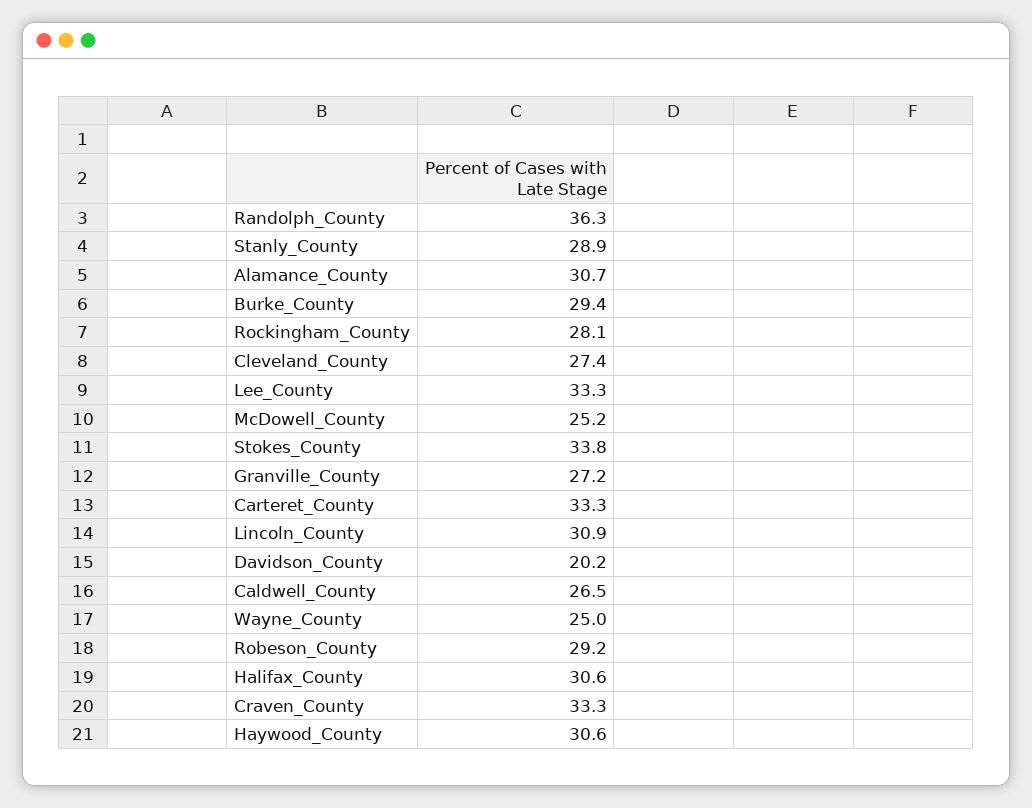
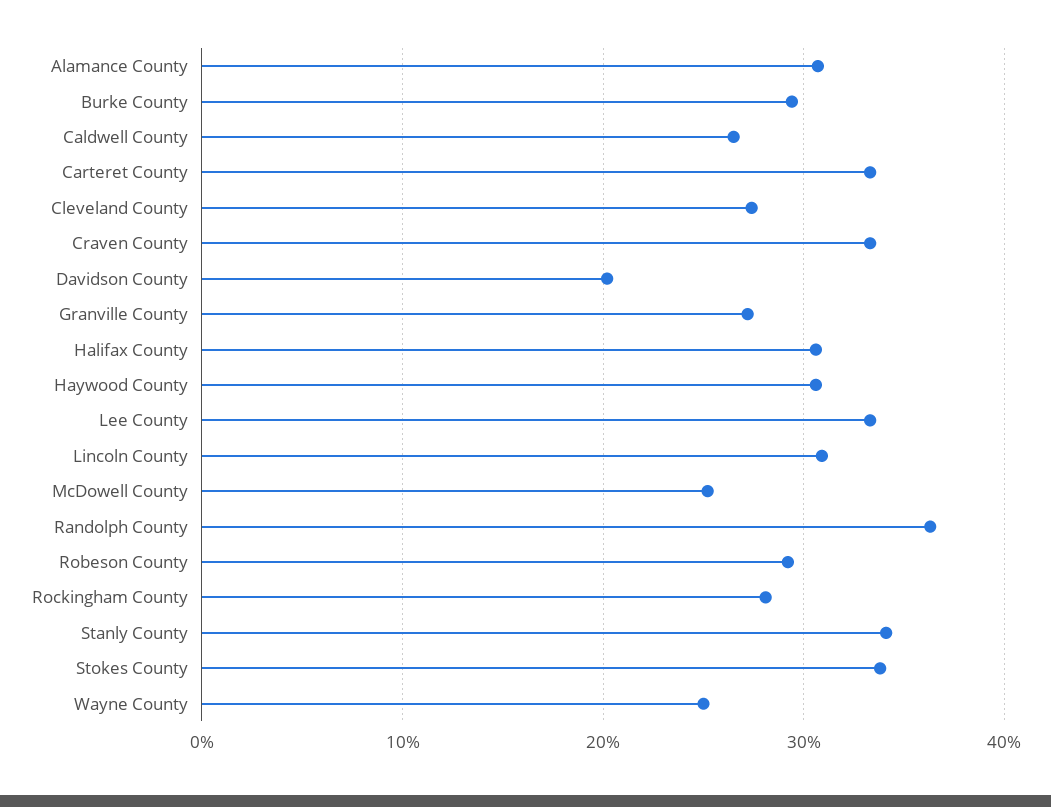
  {
    "Randolph_County": 36.3,
-   "Stanly_County": 28.9,
+   "Stanly_County": 34,
    "Alamance_County": 30.7,
    "Burke_County": 29.4,
    "Rockingham_County": 28.1,
    "Cleveland_County": 27.4,
    "Lee_County": 33.3,
    "McDowell_County": 25.2,
    "Stokes_County": 33.8,
    "Granville_County": 27.2,
    "Carteret_County": 33.3,
    "Lincoln_County": 30.9,
    "Davidson_County": 20.2,
    "Caldwell_County": 26.5,
    "Wayne_County": 25,
    "Robeson_County": 29.2,
    "Halifax_County": 30.6,
    "Craven_County": 33.3,
    "Haywood_County": 30.6
  }

